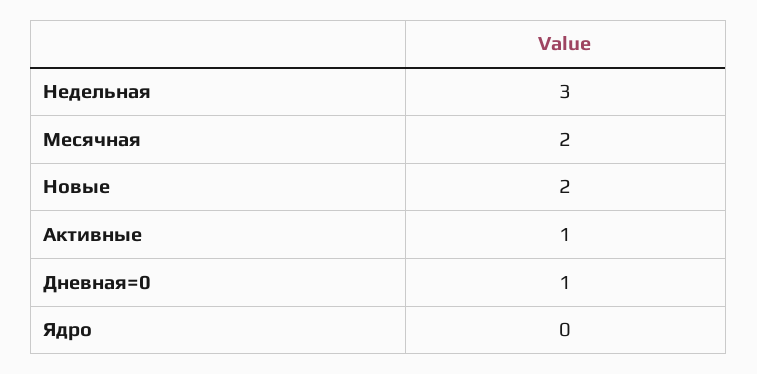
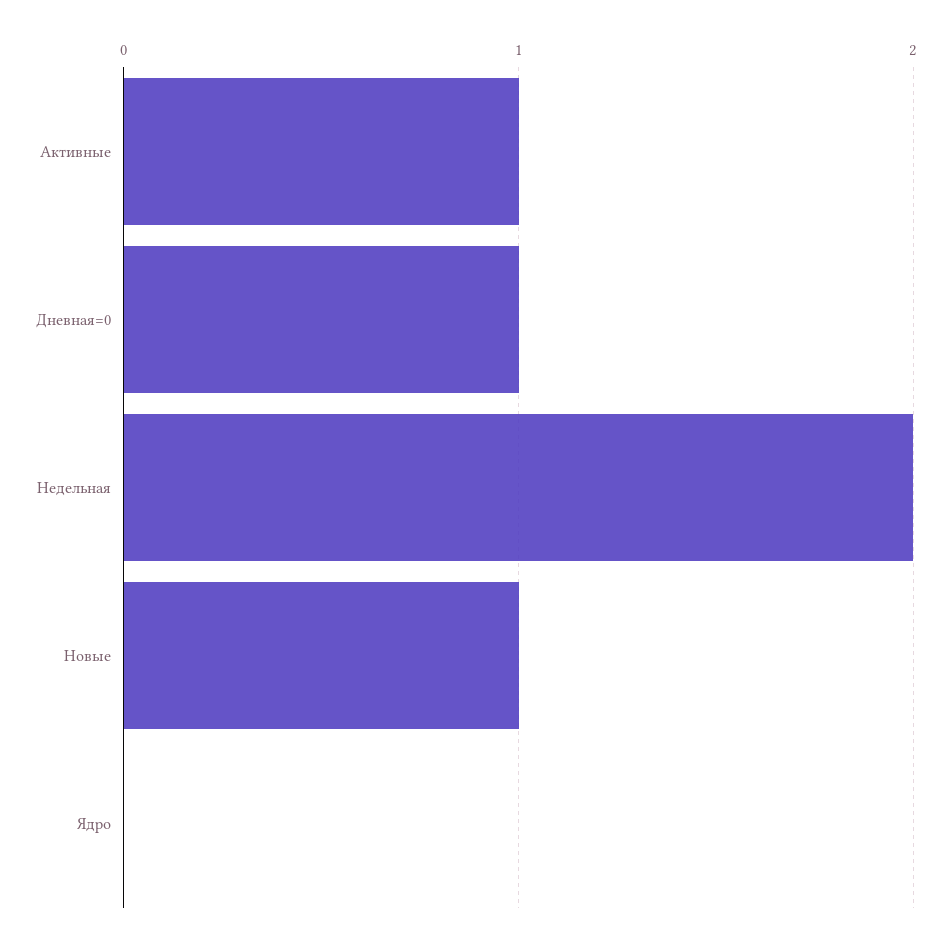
  {
-   "Недельная": 3,
+   "Недельная": 2,
-   "Месячная": 2,
-   "Новые": 2,
+   "Новые": 1,
    "Активные": 1,
    "Дневная=0": 1,
    "Ядро": 0
  }

